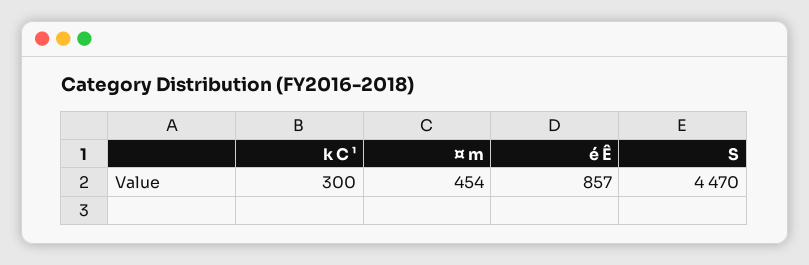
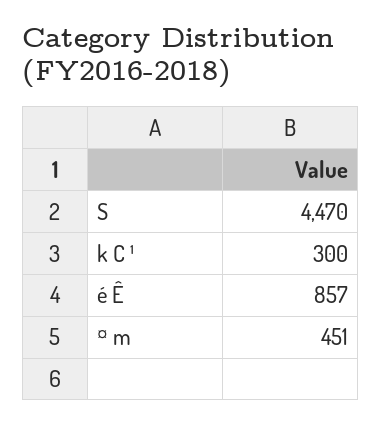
  {
    "k C ¹": 300,
-   "¤ m": 454,
+   "¤ m": 451,
    "é Ê": 857,
    "S": 4470
  }

